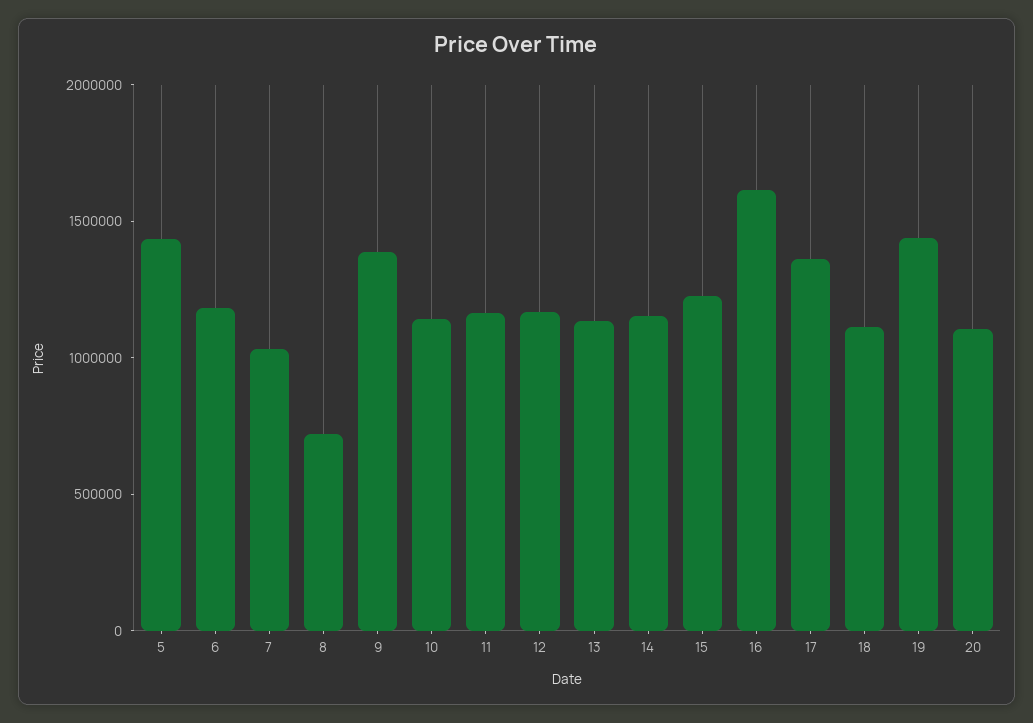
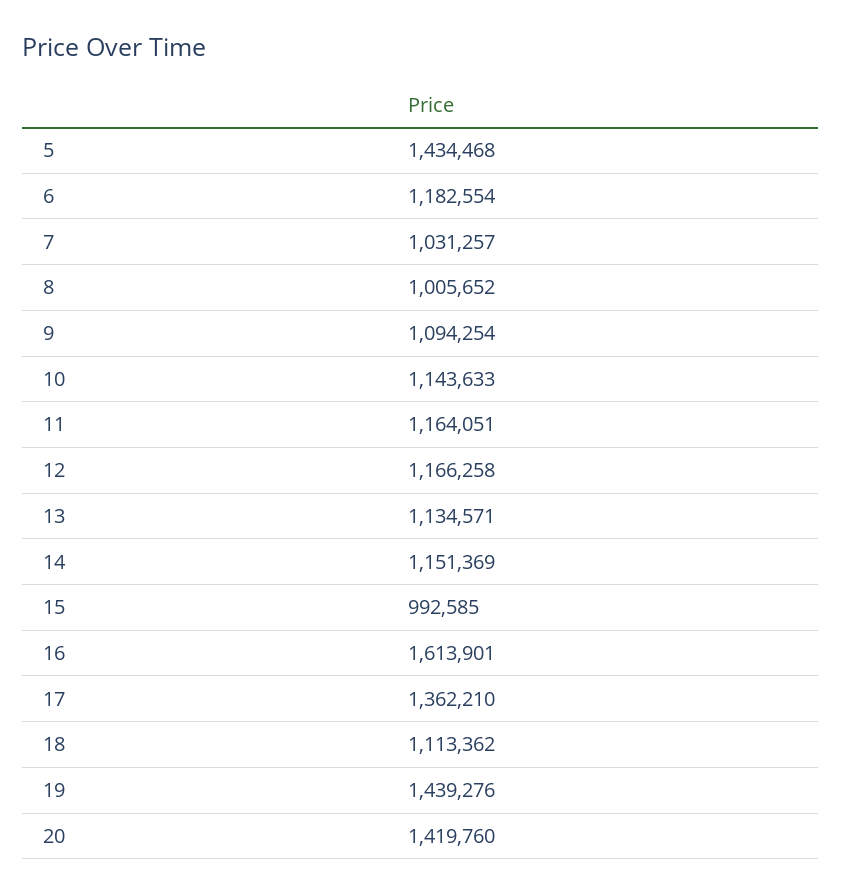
  {
    "5": 1434468,
    "6": 1182554,
    "7": 1031257,
-   "8": 700000,
+   "8": 1005652,
-   "9": 1400000,
+   "9": 1094254,
    "10": 1143633,
    "11": 1164051,
    "12": 1166258,
    "13": 1134571,
    "14": 1151369,
-   "15": 1200000,
+   "15": 992585,
    "16": 1613901,
    "17": 1362210,
    "18": 1113362,
    "19": 1439276,
-   "20": 1100000
+   "20": 1419760
  }

